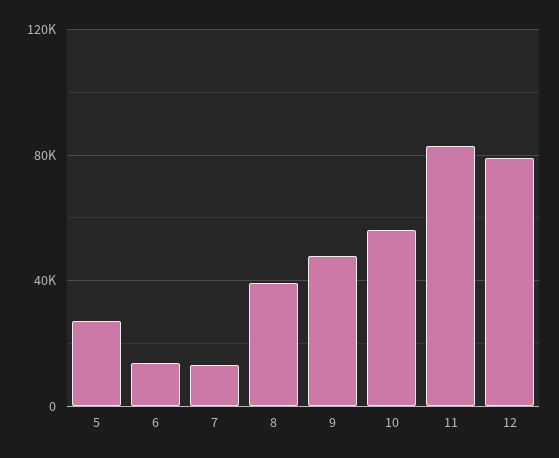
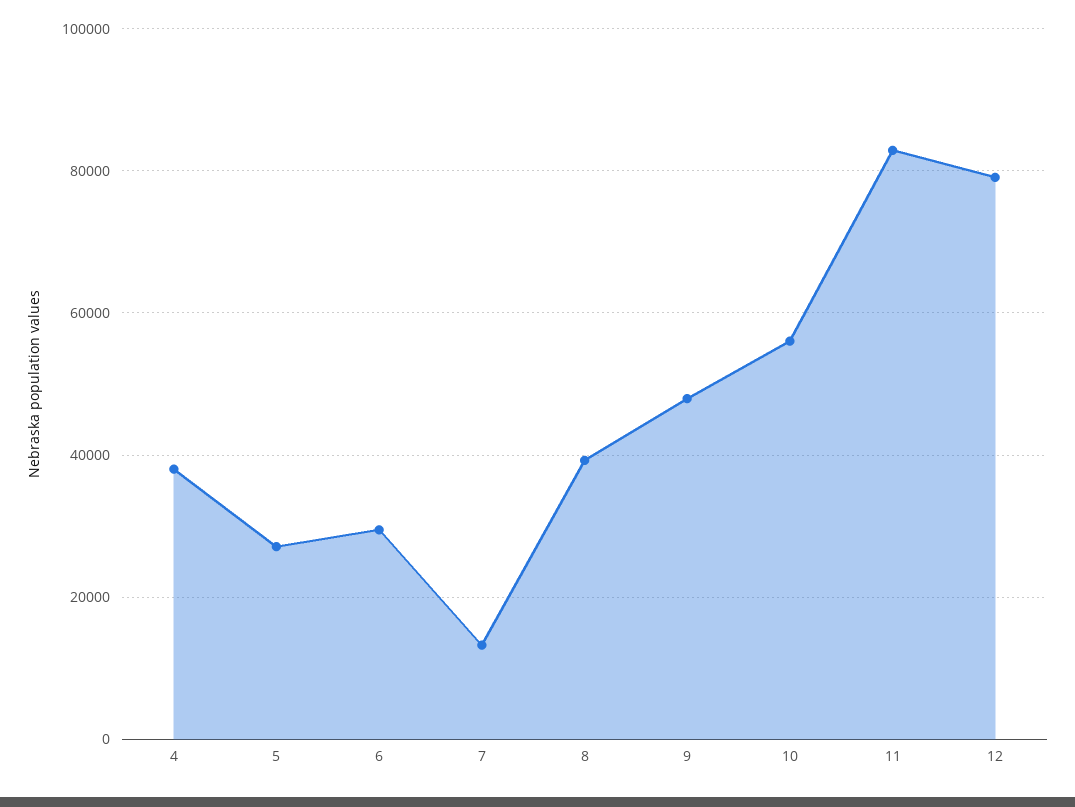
  {
    "5": 28000,
-   "6": 15000,
+   "6": 30000,
    "7": 14000,
    "8": 40000,
    "9": 48000,
    "10": 56000,
    "11": 82000,
-   "12": 80000
+   "12": 80000,
+   "4": 38000
  }

